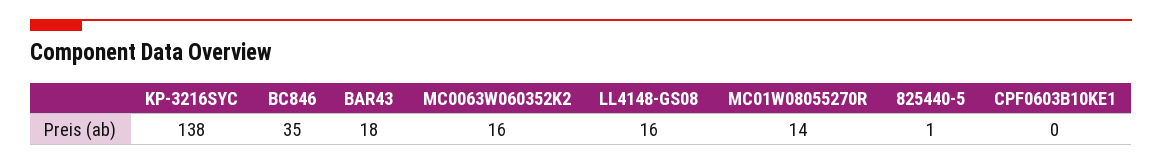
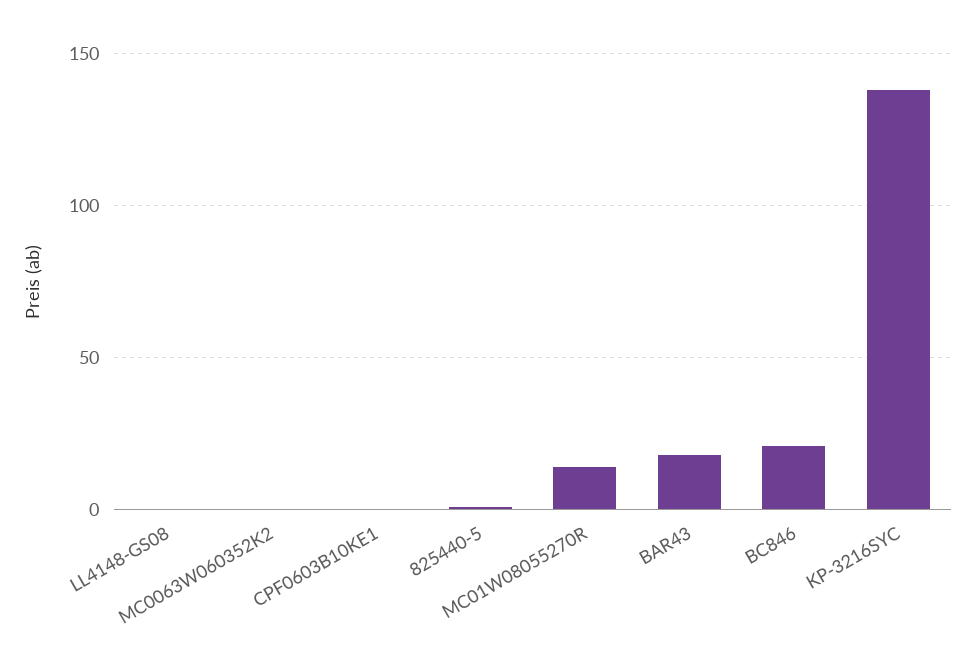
  {
    "KP-3216SYC": 138,
-   "BC846": 35,
+   "BC846": 20,
    "BAR43": 18,
-   "MC0063W060352K2": 16,
+   "MC0063W060352K2": 0,
-   "LL4148-GS08": 16,
+   "LL4148-GS08": 0,
    "MC01W08055270R": 14,
    "825440-5": 1,
    "CPF0603B10KE1": 0
  }

